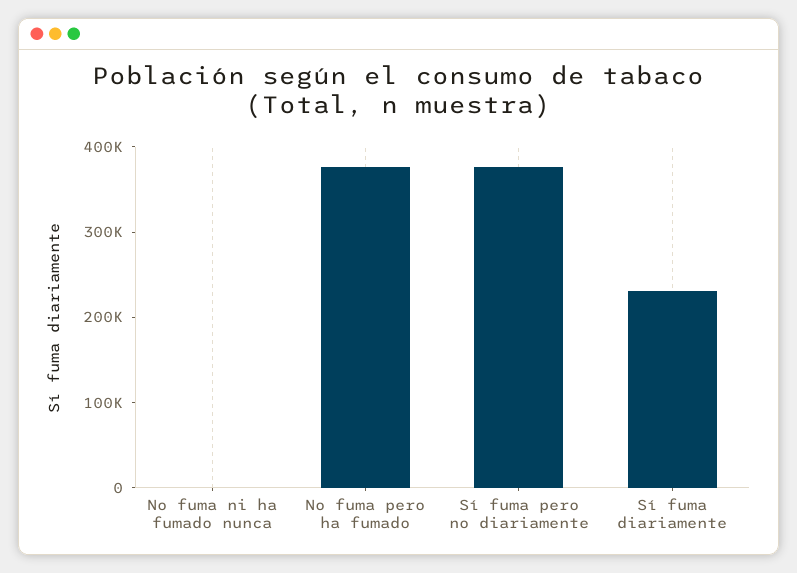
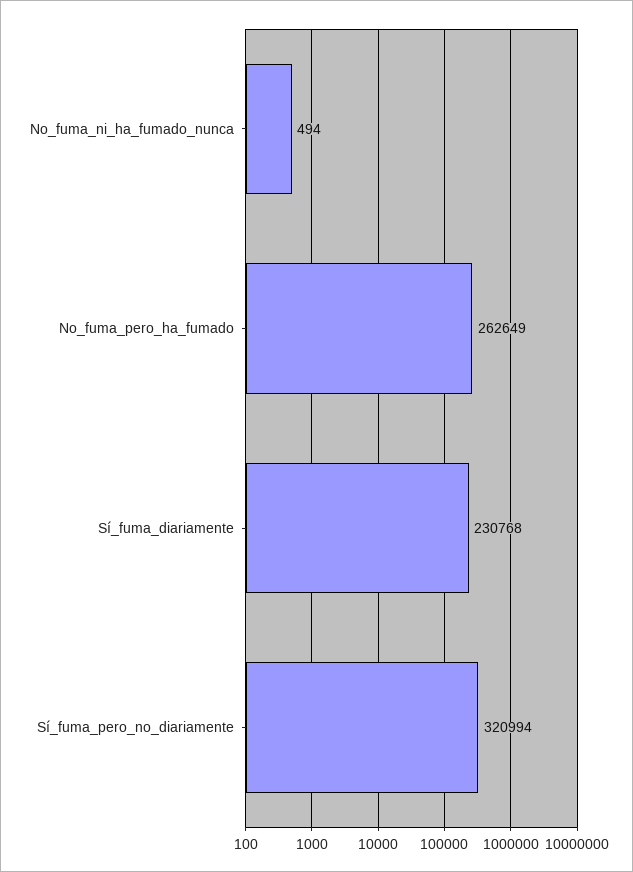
  {
    "No fuma ni ha fumado nunca": 494,
-   "No fuma pero ha fumado": 380000,
+   "No fuma pero ha fumado": 262649,
-   "Sí fuma pero no diariamente": 380000,
+   "Sí fuma pero no diariamente": 320994,
    "Sí fuma diariamente": 230768
  }

